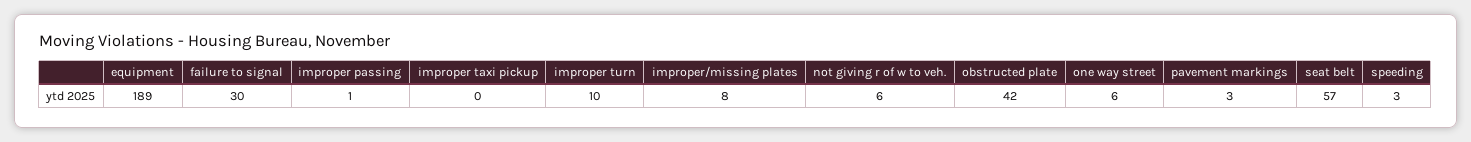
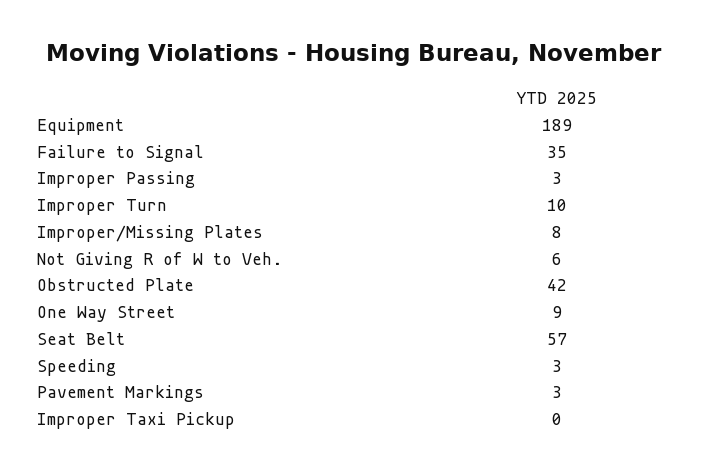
  {
    "equipment": 189,
-   "failure to signal": 30,
+   "failure to signal": 35,
-   "improper passing": 1,
+   "improper passing": 3,
    "improper taxi pickup": 0,
    "improper turn": 10,
    "improper/missing plates": 8,
    "not giving r of w to veh.": 6,
    "obstructed plate": 42,
-   "one way street": 6,
+   "one way street": 9,
    "pavement markings": 3,
    "seat belt": 57,
    "speeding": 3
  }

